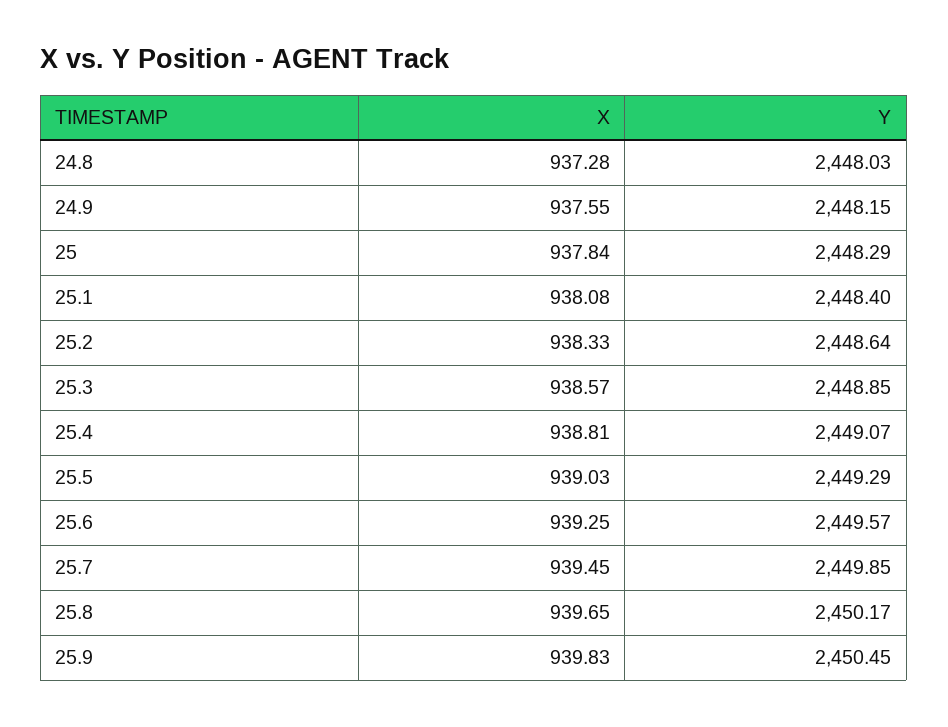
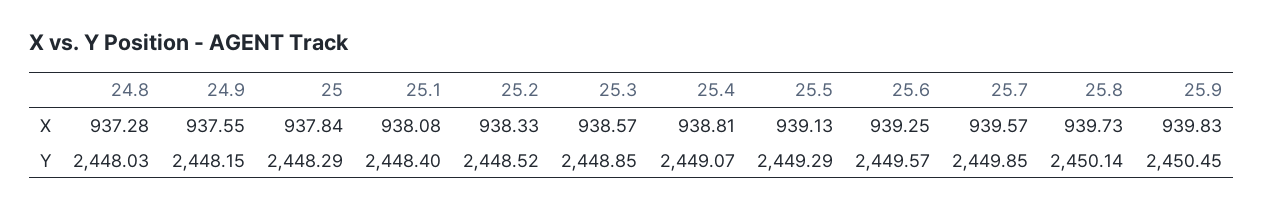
  {
    "X": {
      "24.8": 937.28,
      "24.9": 937.55,
      "25": 937.84,
      "25.1": 938.08,
      "25.2": 938.33,
      "25.3": 938.57,
      "25.4": 938.81,
-     "25.5": 939.03,
+     "25.5": 939.13,
      "25.6": 939.25,
-     "25.7": 939.45,
+     "25.7": 939.57,
-     "25.8": 939.65,
+     "25.8": 939.73,
      "25.9": 939.83
    },
    "Y": {
      "24.8": 2448.03,
      "24.9": 2448.15,
      "25": 2448.29,
      "25.1": 2448.4,
-     "25.2": 2448.64,
+     "25.2": 2448.52,
      "25.3": 2448.85,
      "25.4": 2449.07,
      "25.5": 2449.29,
      "25.6": 2449.57,
      "25.7": 2449.85,
-     "25.8": 2450.17,
+     "25.8": 2450.14,
      "25.9": 2450.45
    }
  }

